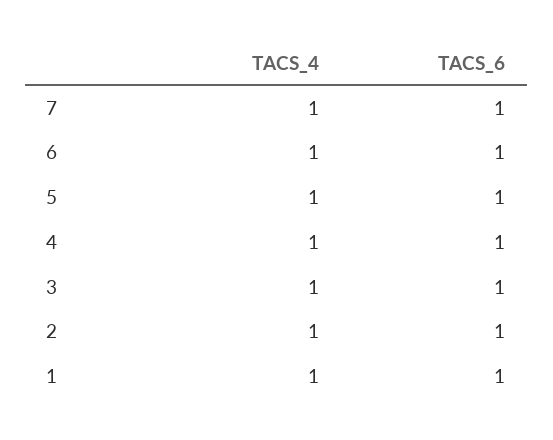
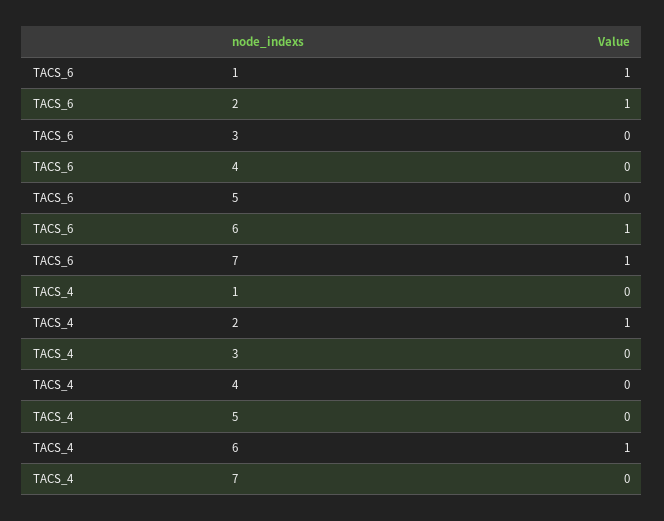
  {
    "TACS_4": {
-     "7": 1,
+     "7": 0,
      "6": 1,
-     "5": 1,
+     "5": 0,
-     "4": 1,
+     "4": 0,
-     "3": 1,
+     "3": 0,
      "2": 1,
-     "1": 1
+     "1": 0
    },
    "TACS_6": {
      "7": 1,
      "6": 1,
-     "5": 1,
+     "5": 0,
-     "4": 1,
+     "4": 0,
-     "3": 1,
+     "3": 0,
      "2": 1,
      "1": 1
    }
  }

